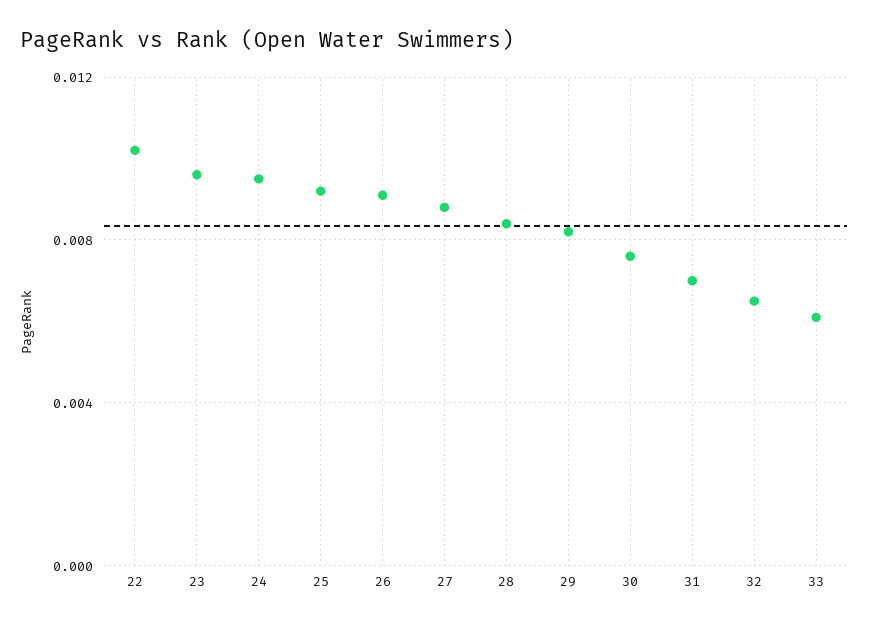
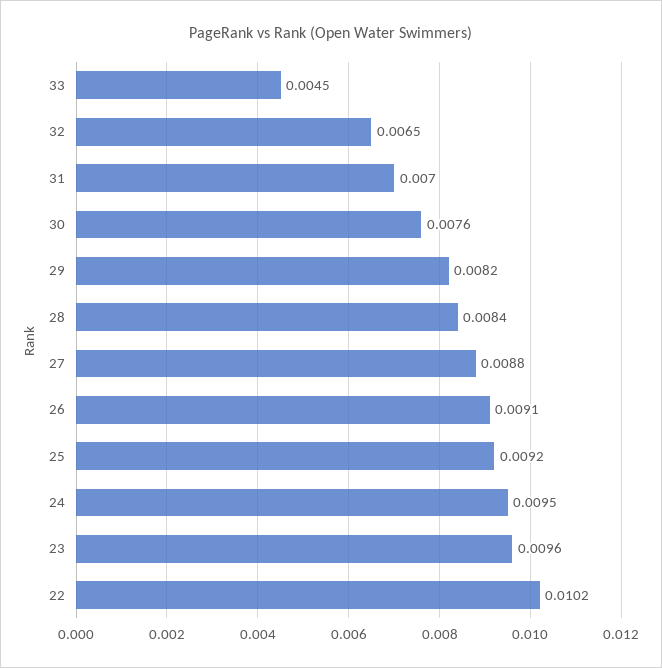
  {
    "22": 0.0102,
    "23": 0.0096,
    "24": 0.0095,
    "25": 0.0092,
    "26": 0.0091,
    "27": 0.0088,
    "28": 0.0084,
    "29": 0.0082,
    "30": 0.0076,
    "31": 0.007,
    "32": 0.0065,
-   "33": 0.006
+   "33": 0.0045
  }

